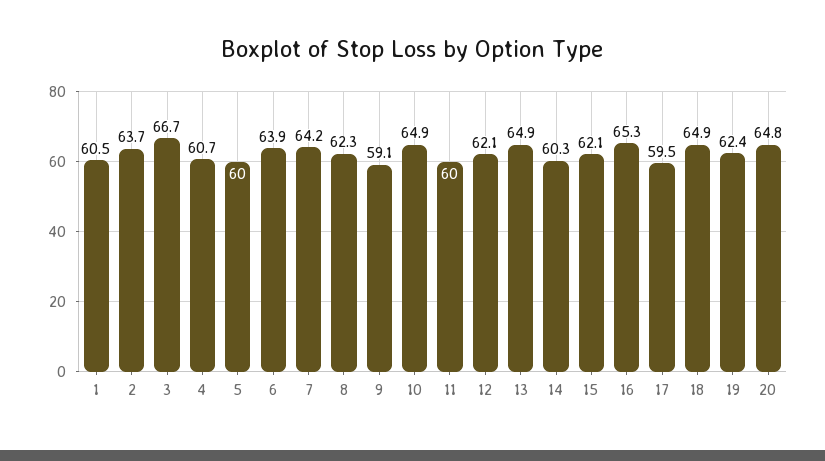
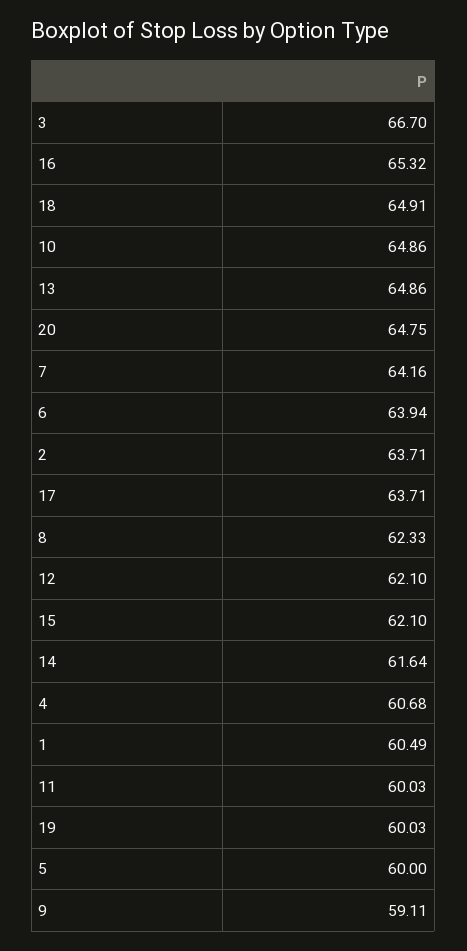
  {
    "1": 60.49,
    "2": 63.71,
    "3": 66.7,
    "4": 60.68,
    "5": 60,
    "6": 63.94,
    "7": 64.16,
    "8": 62.33,
    "9": 59.11,
    "10": 64.86,
    "11": 60.03,
    "12": 62.1,
    "13": 64.86,
-   "14": 60.3,
+   "14": 61.64,
    "15": 62.1,
    "16": 65.32,
-   "17": 59.5,
+   "17": 63.71,
    "18": 64.91,
-   "19": 62.4,
+   "19": 60.03,
    "20": 64.75
  }

